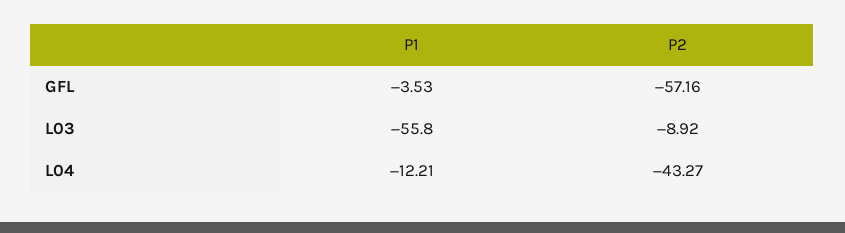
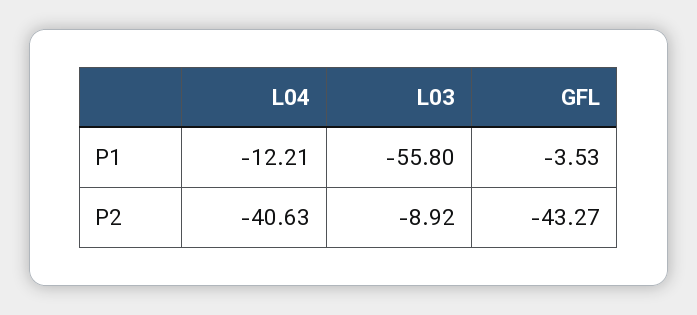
  {
    "P1": {
      "GFL": -3.53,
      "L03": -55.8,
      "L04": -12.21
    },
    "P2": {
-     "GFL": -57.16,
+     "GFL": -43.27,
      "L03": -8.92,
-     "L04": -43.27
+     "L04": -40.63
    }
  }

